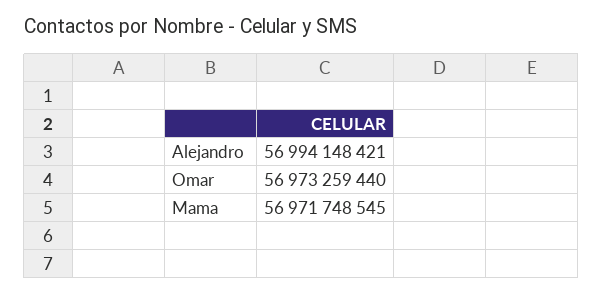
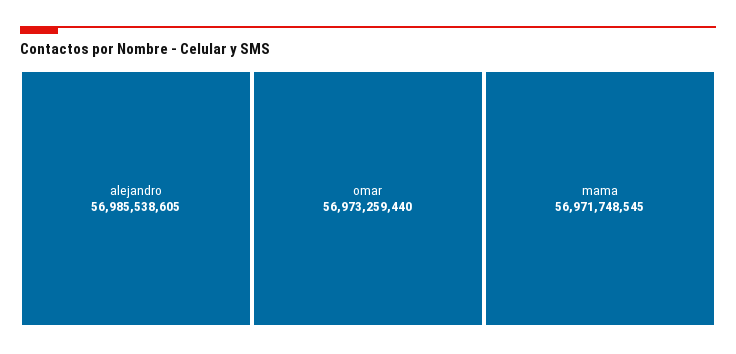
  {
-   "Alejandro": 56994148421,
+   "Alejandro": 56985538605,
    "Omar": 56973259440,
    "Mama": 56971748545
  }

